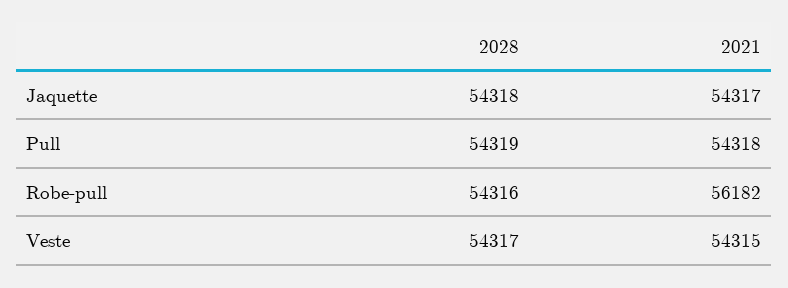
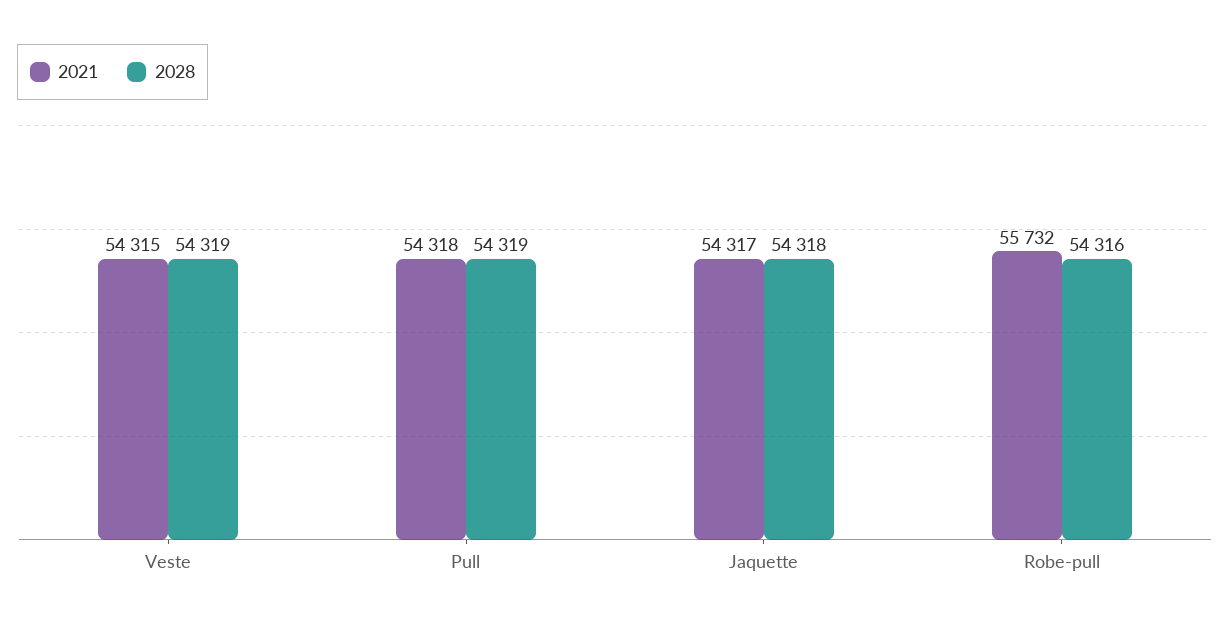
  {
    "2028": {
      "Jaquette": 54318,
      "Pull": 54319,
      "Robe-pull": 54316,
-     "Veste": 54317
+     "Veste": 54319
    },
    "2021": {
      "Jaquette": 54317,
      "Pull": 54318,
-     "Robe-pull": 56182,
+     "Robe-pull": 55732,
      "Veste": 54315
    }
  }

